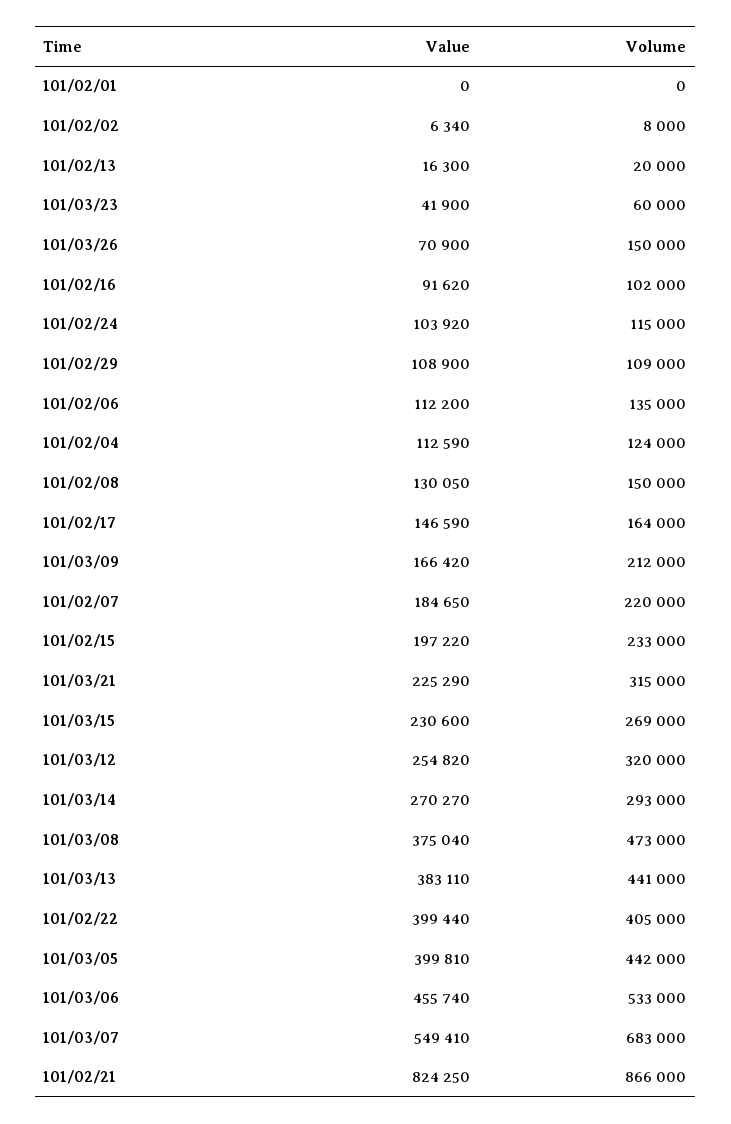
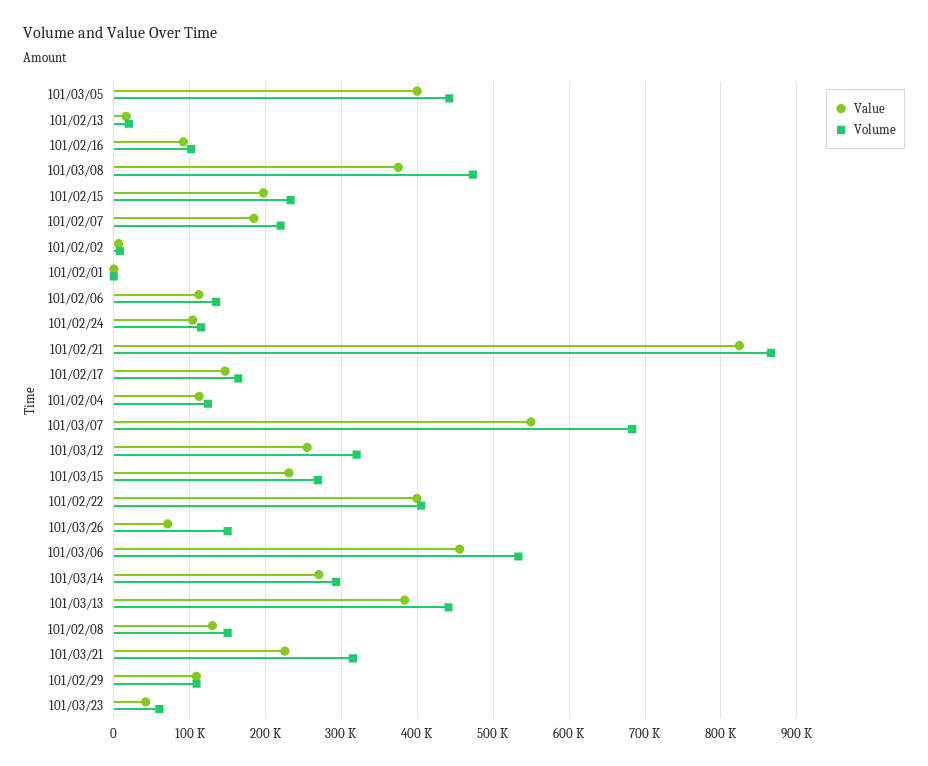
  {
    "Value": {
      "101/02/01": 0,
      "101/02/02": 6340,
      "101/02/13": 16300,
      "101/03/23": 41900,
      "101/03/26": 70900,
      "101/02/16": 91620,
      "101/02/24": 103920,
      "101/02/29": 108900,
      "101/02/06": 112200,
      "101/02/04": 112590,
      "101/02/08": 130050,
      "101/02/17": 146590,
-     "101/03/09": 166420,
      "101/02/07": 184650,
      "101/02/15": 197220,
      "101/03/21": 225290,
      "101/03/15": 230600,
      "101/03/12": 254820,
      "101/03/14": 270270,
      "101/03/08": 375040,
      "101/03/13": 383110,
      "101/02/22": 399440,
      "101/03/05": 399810,
      "101/03/06": 455740,
      "101/03/07": 549410,
      "101/02/21": 824250
    },
    "Volume": {
      "101/02/01": 0,
      "101/02/02": 8000,
      "101/02/13": 20000,
      "101/03/23": 60000,
      "101/03/26": 150000,
      "101/02/16": 102000,
      "101/02/24": 115000,
      "101/02/29": 109000,
      "101/02/06": 135000,
      "101/02/04": 124000,
      "101/02/08": 150000,
      "101/02/17": 164000,
-     "101/03/09": 212000,
      "101/02/07": 220000,
      "101/02/15": 233000,
      "101/03/21": 315000,
      "101/03/15": 269000,
      "101/03/12": 320000,
      "101/03/14": 293000,
      "101/03/08": 473000,
      "101/03/13": 441000,
      "101/02/22": 405000,
      "101/03/05": 442000,
      "101/03/06": 533000,
      "101/03/07": 683000,
      "101/02/21": 866000
    }
  }

